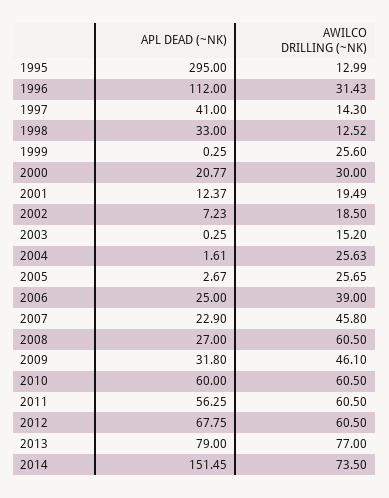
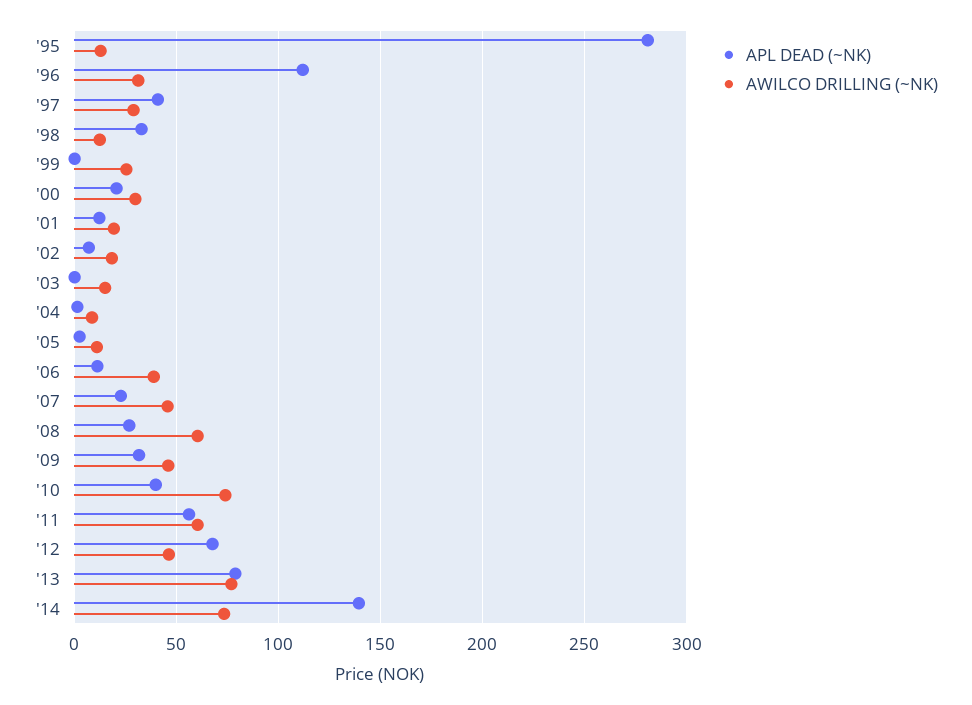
  {
    "APL DEAD (~NK)": {
-     "1995": 295,
+     "1995": 280,
      "1996": 112,
      "1997": 41,
      "1998": 33,
      "1999": 0.25,
      "2000": 20.77,
      "2001": 12.37,
      "2002": 7.23,
      "2003": 0.25,
      "2004": 1.61,
      "2005": 2.67,
-     "2006": 25,
+     "2006": 10,
      "2007": 22.9,
      "2008": 27,
      "2009": 31.8,
-     "2010": 60,
+     "2010": 40,
      "2011": 56.25,
      "2012": 67.75,
      "2013": 79,
-     "2014": 151.45
+     "2014": 140
    },
    "AWILCO DRILLING (~NK)": {
      "1995": 12.99,
      "1996": 31.43,
-     "1997": 14.3,
+     "1997": 30,
      "1998": 12.52,
      "1999": 25.6,
      "2000": 30,
      "2001": 19.49,
      "2002": 18.5,
      "2003": 15.2,
-     "2004": 25.63,
+     "2004": 10,
-     "2005": 25.65,
+     "2005": 10,
      "2006": 39,
      "2007": 45.8,
      "2008": 60.5,
      "2009": 46.1,
-     "2010": 60.5,
+     "2010": 75,
      "2011": 60.5,
-     "2012": 60.5,
+     "2012": 45,
      "2013": 77,
      "2014": 73.5
    }
  }

